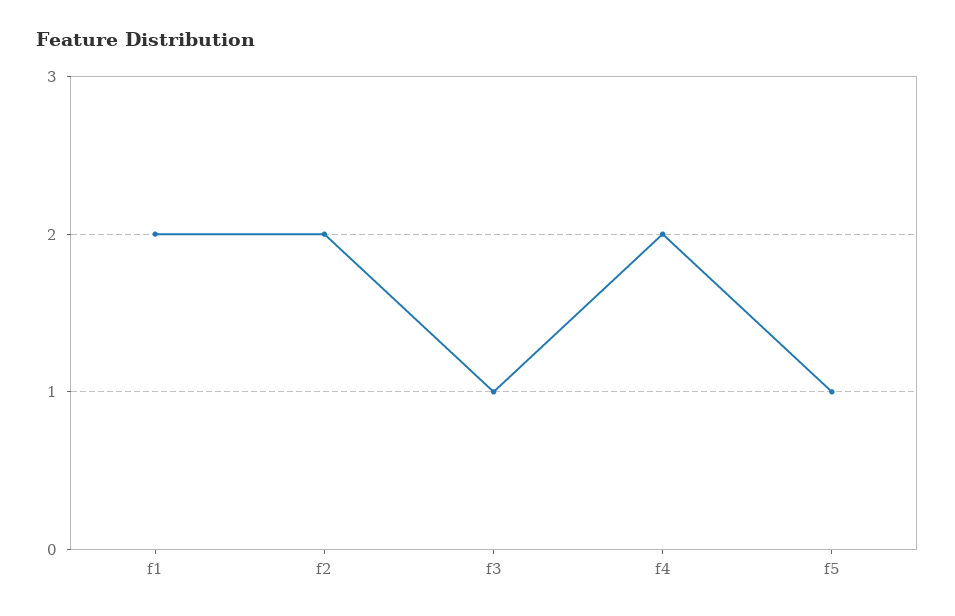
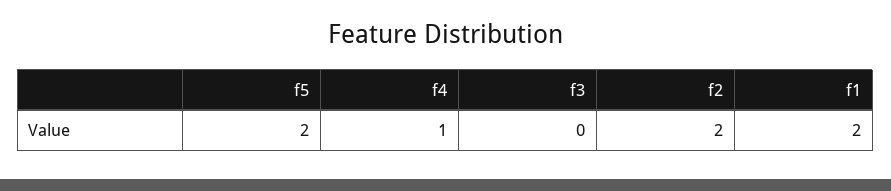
  {
    "f1": 2,
    "f2": 2,
-   "f3": 1,
+   "f3": 0,
-   "f4": 2,
+   "f4": 1,
-   "f5": 1
+   "f5": 2
  }

